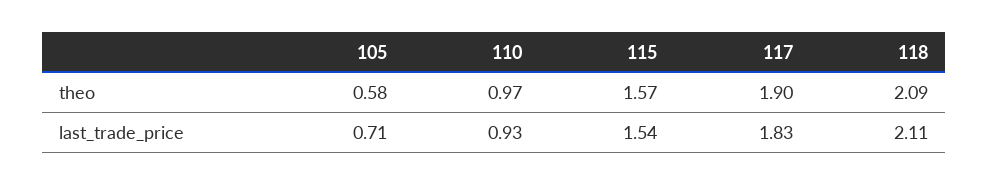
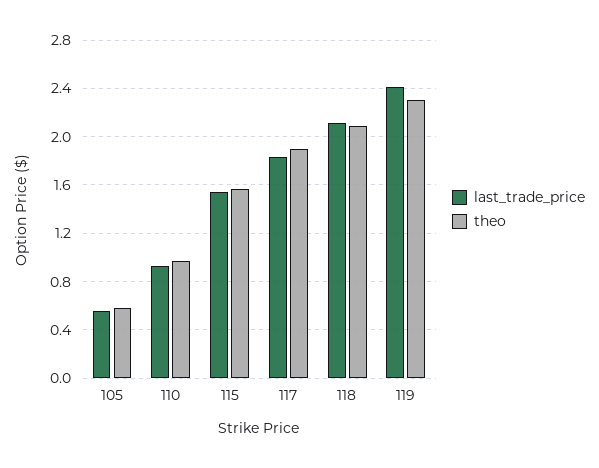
  {
    "theo": {
      "105": 0.58,
      "110": 0.97,
      "115": 1.57,
      "117": 1.9,
-     "118": 2.09
+     "118": 2.09,
+     "119": 2.3
    },
    "last_trade_price": {
-     "105": 0.71,
+     "105": 0.55,
      "110": 0.93,
      "115": 1.54,
      "117": 1.83,
-     "118": 2.11
+     "118": 2.11,
+     "119": 2.4
    }
  }

